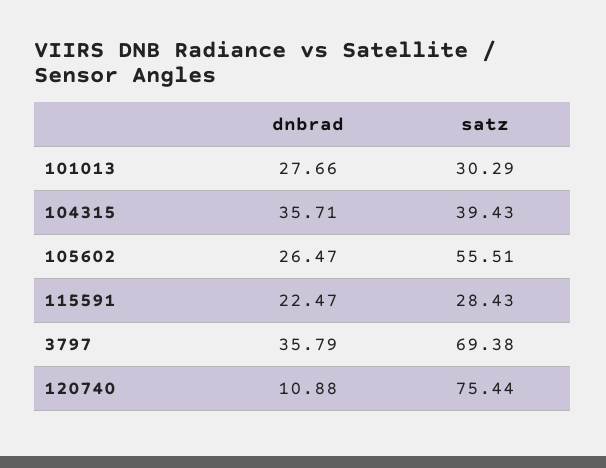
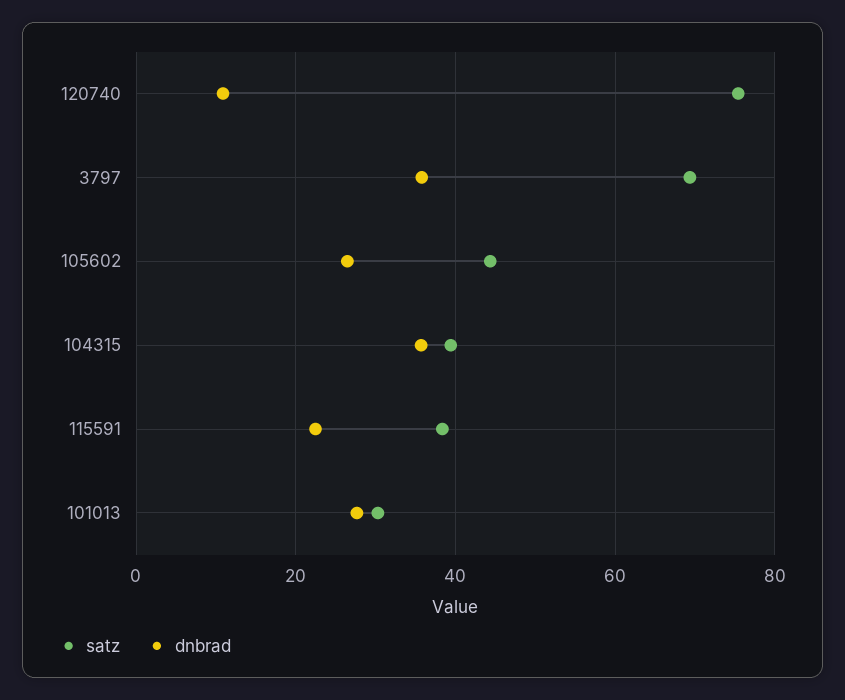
  {
    "dnbrad": {
      "101013": 27.66,
      "104315": 35.71,
      "105602": 26.47,
      "115591": 22.47,
      "3797": 35.79,
      "120740": 10.88
    },
    "satz": {
      "101013": 30.29,
      "104315": 39.43,
-     "105602": 55.51,
+     "105602": 44,
-     "115591": 28.43,
+     "115591": 38,
      "3797": 69.38,
      "120740": 75.44
    }
  }

